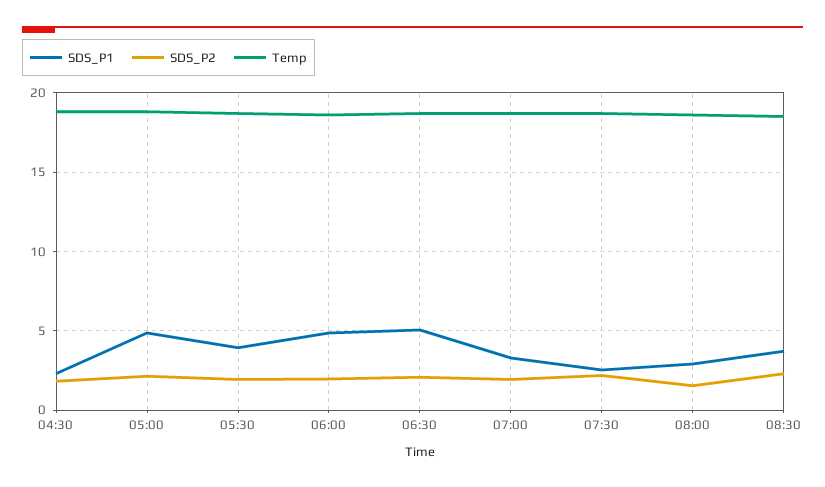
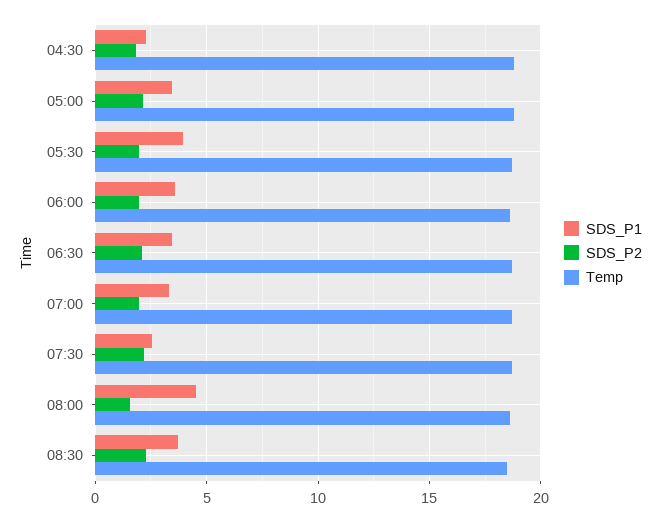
  {
    "SDS_P1": {
      "04:30": 2.5,
-     "05:00": 5,
+     "05:00": 3.5,
      "05:30": 4,
-     "06:00": 5,
+     "06:00": 3.5,
-     "06:30": 5,
+     "06:30": 3.5,
      "07:00": 3.5,
      "07:30": 2.5,
-     "08:00": 3,
+     "08:00": 4.5,
      "08:30": 3.5
    },
    "SDS_P2": {
      "04:30": 2,
      "05:00": 2,
      "05:30": 2,
      "06:00": 2,
      "06:30": 2,
      "07:00": 2,
      "07:30": 2,
      "08:00": 1.5,
      "08:30": 2.5
    },
    "Temp": {
      "04:30": 19,
      "05:00": 19,
      "05:30": 18.5,
      "06:00": 18.5,
      "06:30": 18.5,
      "07:00": 18.5,
      "07:30": 18.5,
      "08:00": 18.5,
      "08:30": 18.5
    }
  }

